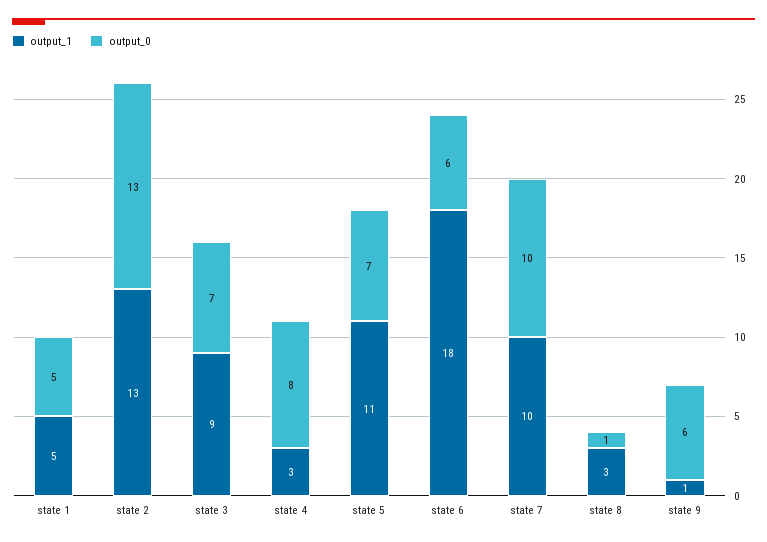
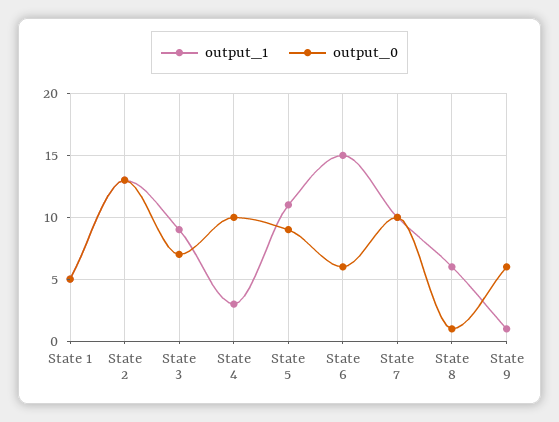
  {
    "output_1": {
      "state 1": 5,
      "state 2": 13,
      "state 3": 9,
      "state 4": 3,
      "state 5": 11,
-     "state 6": 18,
+     "state 6": 15,
      "state 7": 10,
-     "state 8": 3,
+     "state 8": 6,
      "state 9": 1
    },
    "output_0": {
      "state 1": 5,
      "state 2": 13,
      "state 3": 7,
-     "state 4": 8,
+     "state 4": 10,
-     "state 5": 7,
+     "state 5": 9,
      "state 6": 6,
      "state 7": 10,
      "state 8": 1,
      "state 9": 6
    }
  }

